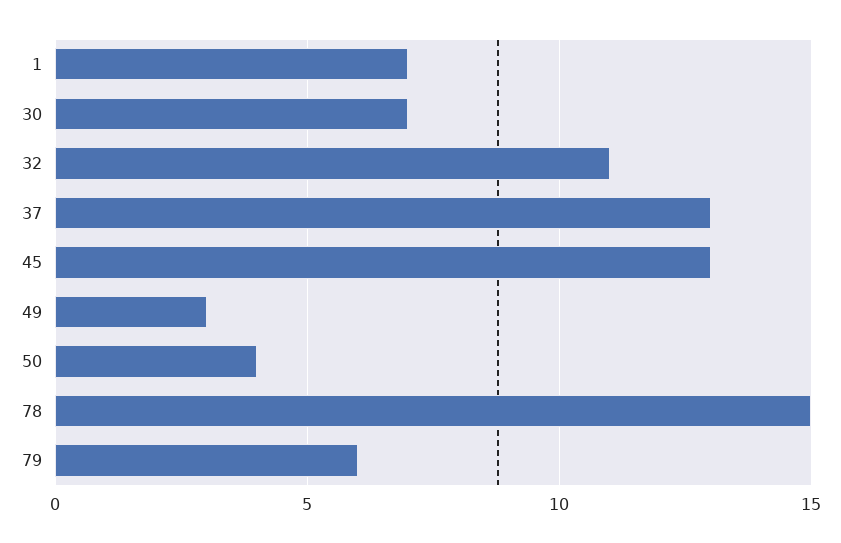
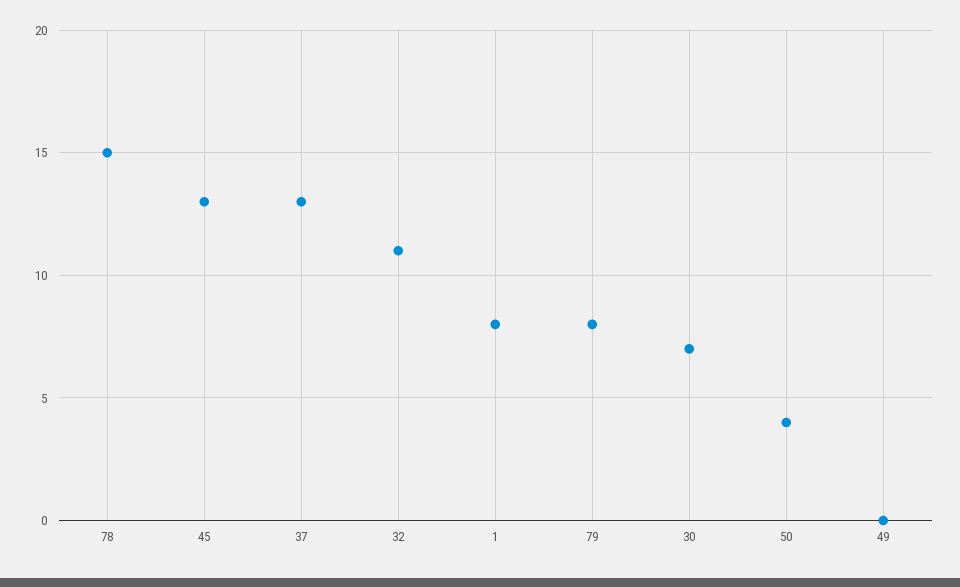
  {
-   "1": 7,
+   "1": 8,
    "30": 7,
    "32": 11,
    "37": 13,
    "45": 13,
-   "49": 3,
+   "49": 0,
    "50": 4,
    "78": 15,
-   "79": 6
+   "79": 8
  }

